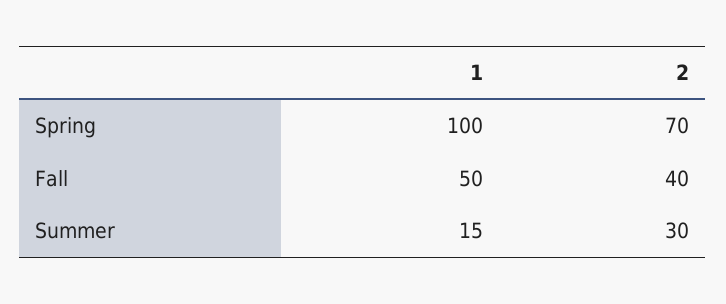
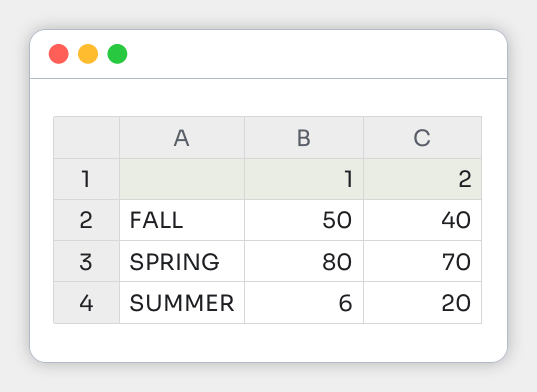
  {
    "1": {
-     "Spring": 100,
+     "Spring": 80,
      "Fall": 50,
-     "Summer": 15
+     "Summer": 6
    },
    "2": {
      "Spring": 70,
      "Fall": 40,
-     "Summer": 30
+     "Summer": 20
    }
  }

